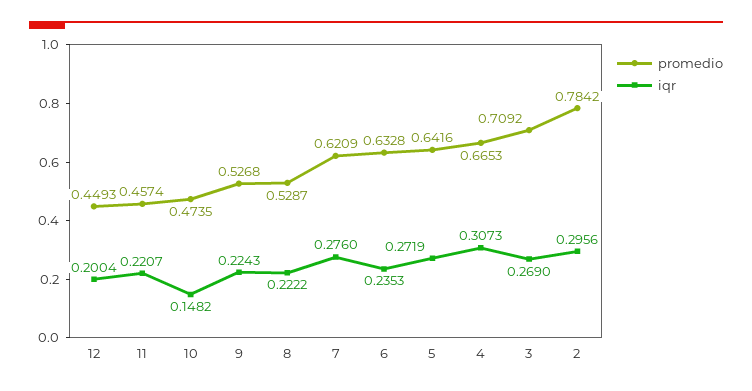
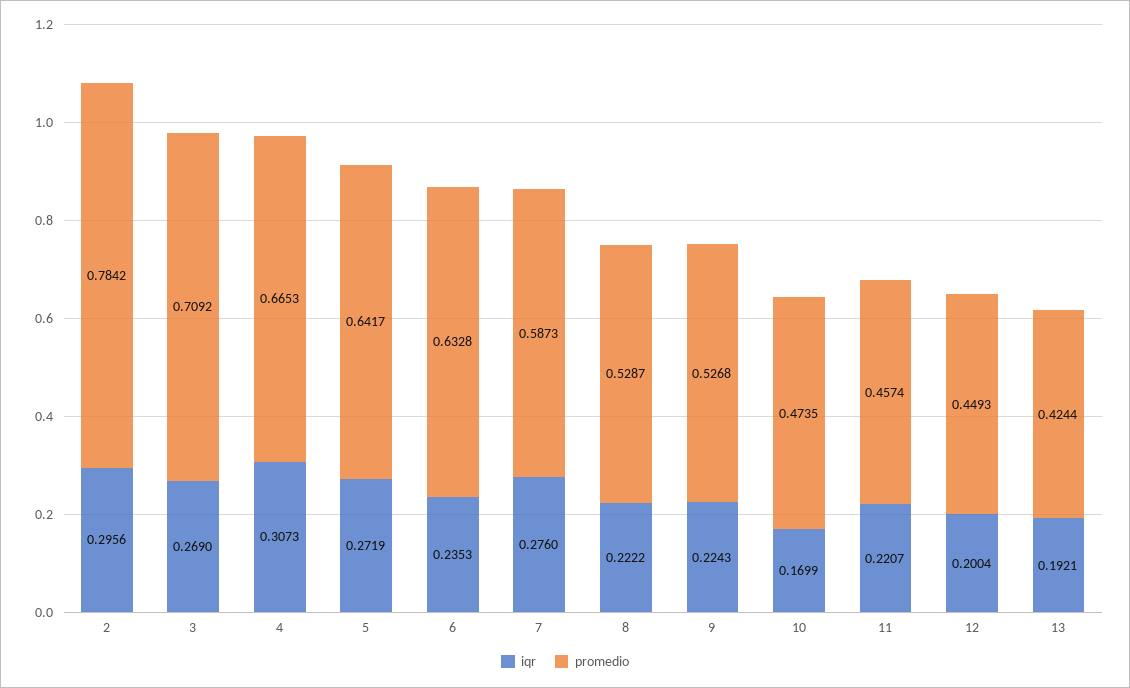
  {
    "promedio": {
      "12": 0.4493,
      "11": 0.4574,
      "10": 0.4735,
      "9": 0.5268,
      "8": 0.5287,
-     "7": 0.6209,
+     "7": 0.5873,
      "6": 0.6328,
-     "5": 0.6416,
+     "5": 0.6417,
      "4": 0.6653,
      "3": 0.7092,
-     "2": 0.7842
+     "2": 0.7842,
+     "13": 0.4244
    },
    "iqr": {
      "12": 0.2004,
      "11": 0.2207,
-     "10": 0.1482,
+     "10": 0.1699,
      "9": 0.2243,
      "8": 0.2222,
      "7": 0.276,
      "6": 0.2353,
      "5": 0.2719,
      "4": 0.3073,
      "3": 0.269,
-     "2": 0.2956
+     "2": 0.2956,
+     "13": 0.1921
    }
  }

